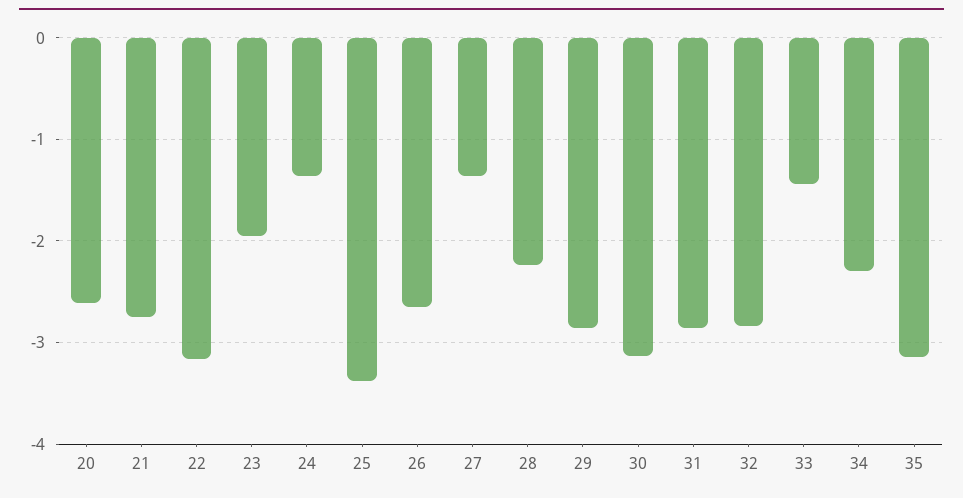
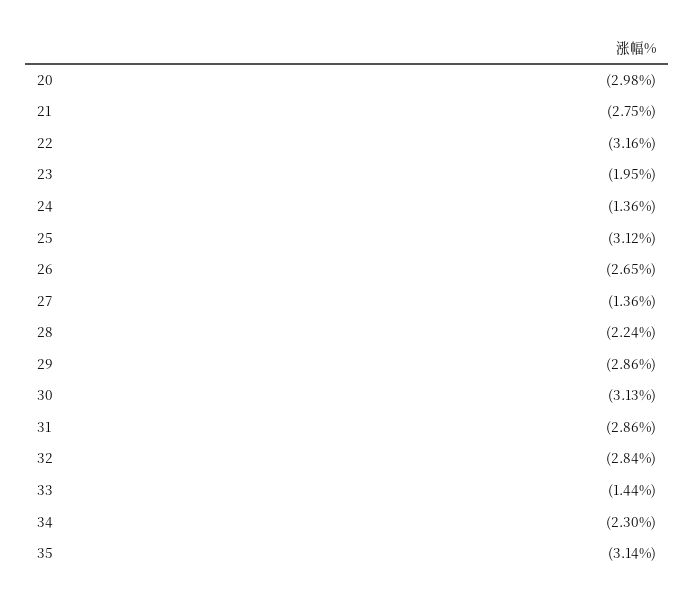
  {
-   "20": -2.6,
+   "20": -2.98,
    "21": -2.75,
    "22": -3.16,
    "23": -1.95,
    "24": -1.36,
-   "25": -3.4,
+   "25": -3.12,
    "26": -2.65,
    "27": -1.36,
    "28": -2.24,
    "29": -2.86,
    "30": -3.13,
    "31": -2.86,
    "32": -2.84,
    "33": -1.44,
    "34": -2.3,
    "35": -3.14
  }

